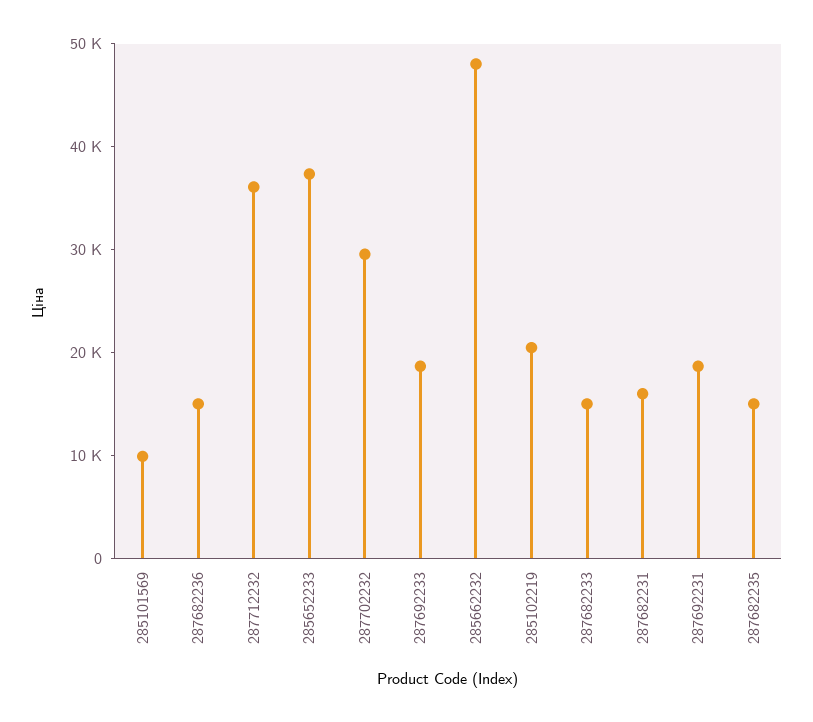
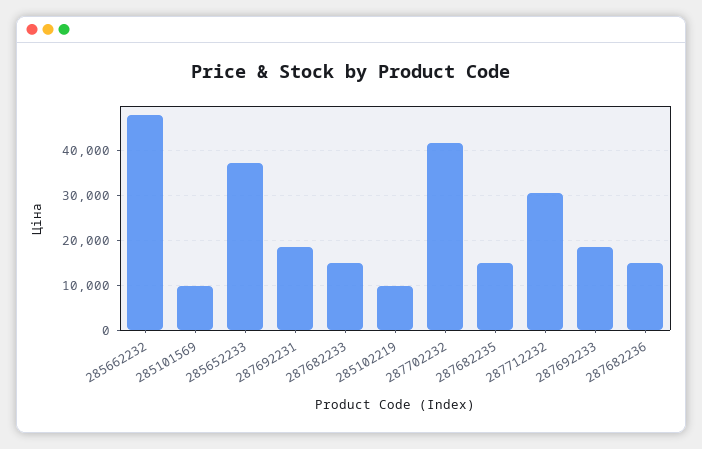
  {
    "285101569": 10000,
    "287682236": 16000,
-   "287712232": 36000,
+   "287712232": 30000,
    "285652233": 38000,
-   "287702232": 30000,
+   "287702232": 42000,
    "287692233": 18000,
    "285662232": 48000,
-   "285102219": 20000,
+   "285102219": 10000,
    "287682233": 16000,
-   "287682231": 16000,
    "287692231": 18000,
    "287682235": 16000
  }

